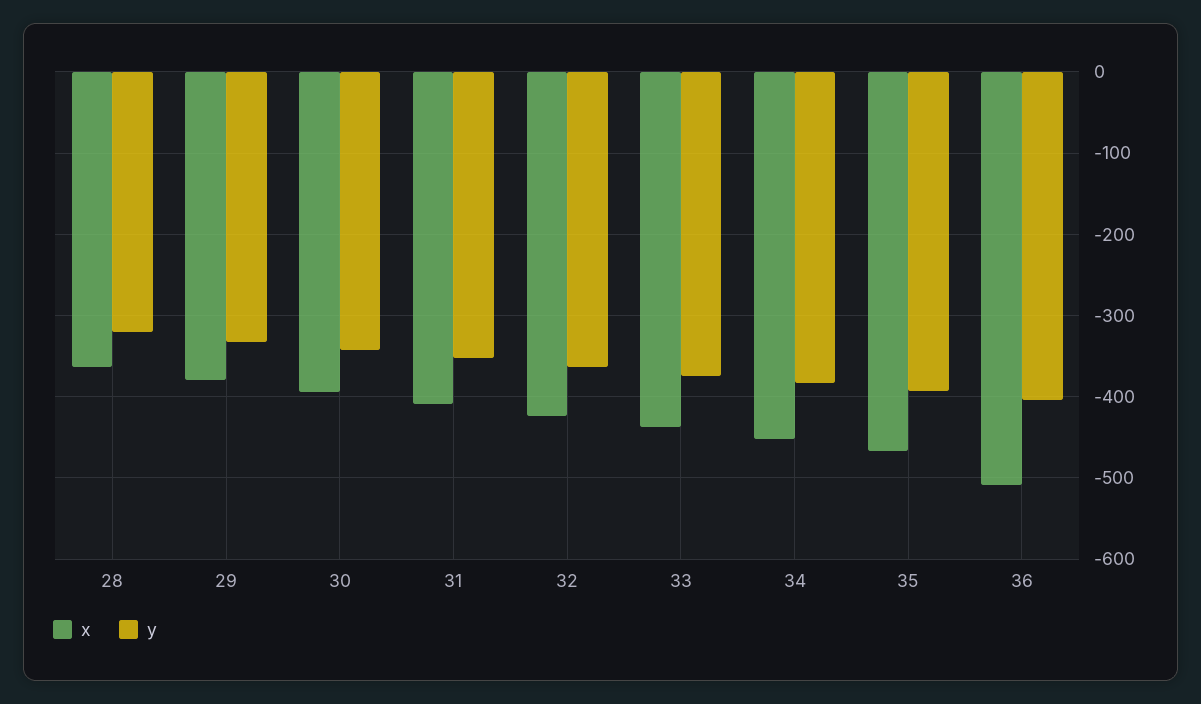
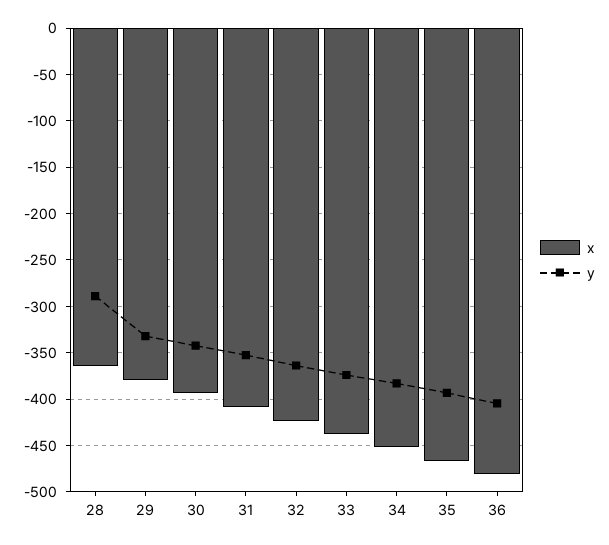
  {
    "x": {
      "28": -360,
      "29": -380,
      "30": -390,
      "31": -410,
      "32": -420,
      "33": -440,
      "34": -450,
      "35": -470,
-     "36": -510
+     "36": -480
    },
    "y": {
-     "28": -320,
+     "28": -290,
      "29": -330,
      "30": -340,
      "31": -350,
      "32": -360,
      "33": -370,
      "34": -380,
      "35": -390,
      "36": -400
    }
  }

